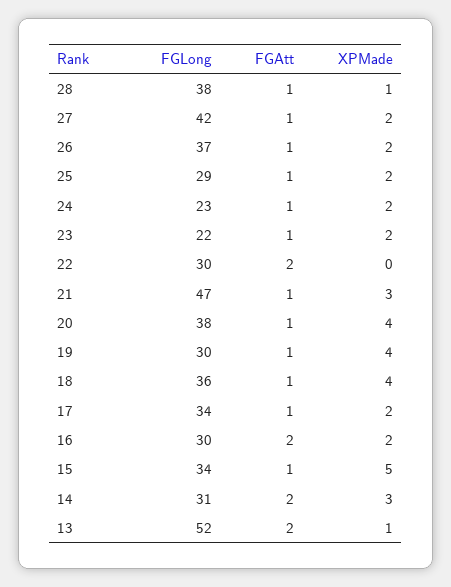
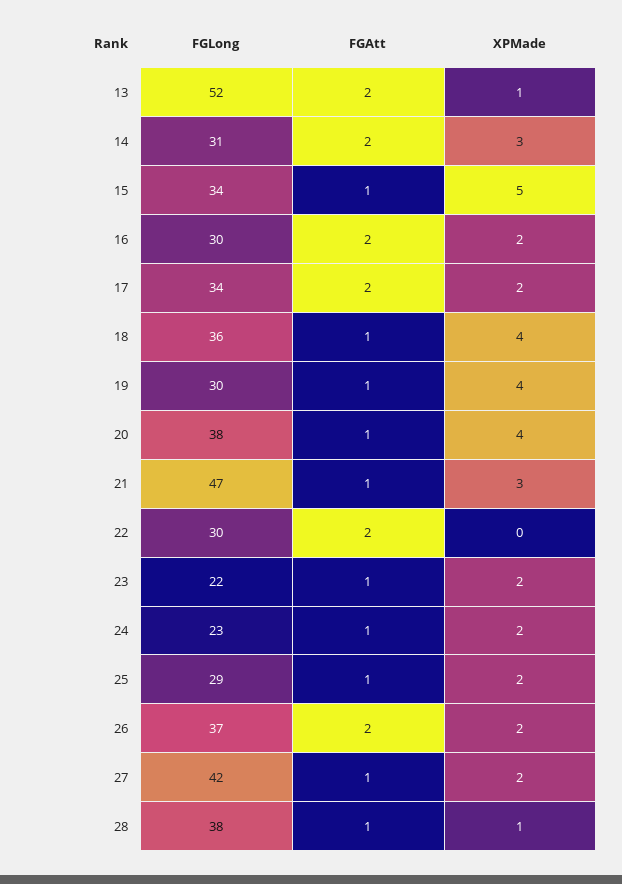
  {
    "FGLong": {
      "28": 38,
      "27": 42,
      "26": 37,
      "25": 29,
      "24": 23,
      "23": 22,
      "22": 30,
      "21": 47,
      "20": 38,
      "19": 30,
      "18": 36,
      "17": 34,
      "16": 30,
      "15": 34,
      "14": 31,
      "13": 52
    },
    "FGAtt": {
      "28": 1,
      "27": 1,
-     "26": 1,
+     "26": 2,
      "25": 1,
      "24": 1,
      "23": 1,
      "22": 2,
      "21": 1,
      "20": 1,
      "19": 1,
      "18": 1,
-     "17": 1,
+     "17": 2,
      "16": 2,
      "15": 1,
      "14": 2,
      "13": 2
    },
    "XPMade": {
      "28": 1,
      "27": 2,
      "26": 2,
      "25": 2,
      "24": 2,
      "23": 2,
      "22": 0,
      "21": 3,
      "20": 4,
      "19": 4,
      "18": 4,
      "17": 2,
      "16": 2,
      "15": 5,
      "14": 3,
      "13": 1
    }
  }

